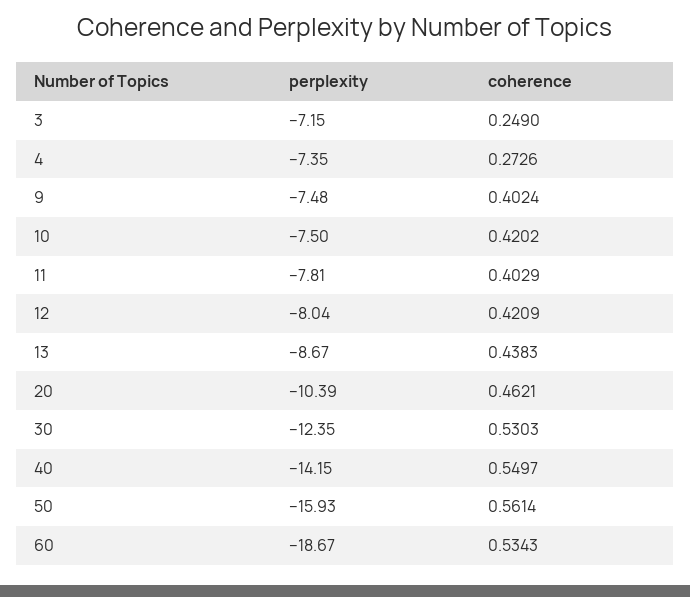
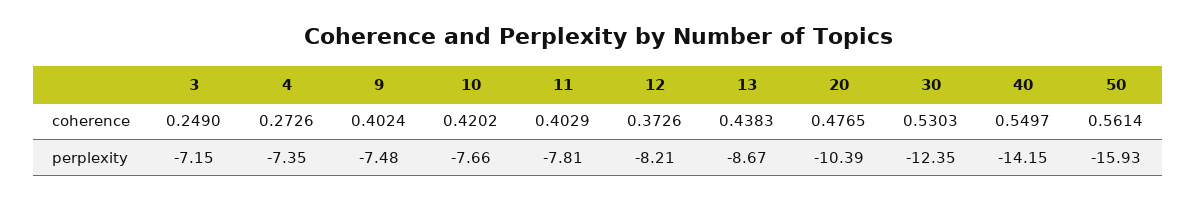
  {
    "perplexity": {
      "3": -7.15,
      "4": -7.35,
      "9": -7.48,
-     "10": -7.5,
+     "10": -7.66,
      "11": -7.81,
-     "12": -8.04,
+     "12": -8.21,
      "13": -8.67,
      "20": -10.39,
      "30": -12.35,
      "40": -14.15,
-     "50": -15.93,
+     "50": -15.93
-     "60": -18.67
    },
    "coherence": {
      "3": 0.249,
      "4": 0.2726,
      "9": 0.4024,
      "10": 0.4202,
      "11": 0.4029,
-     "12": 0.4209,
+     "12": 0.3726,
      "13": 0.4383,
-     "20": 0.4621,
+     "20": 0.4765,
      "30": 0.5303,
      "40": 0.5497,
-     "50": 0.5614,
+     "50": 0.5614
-     "60": 0.5343
    }
  }

